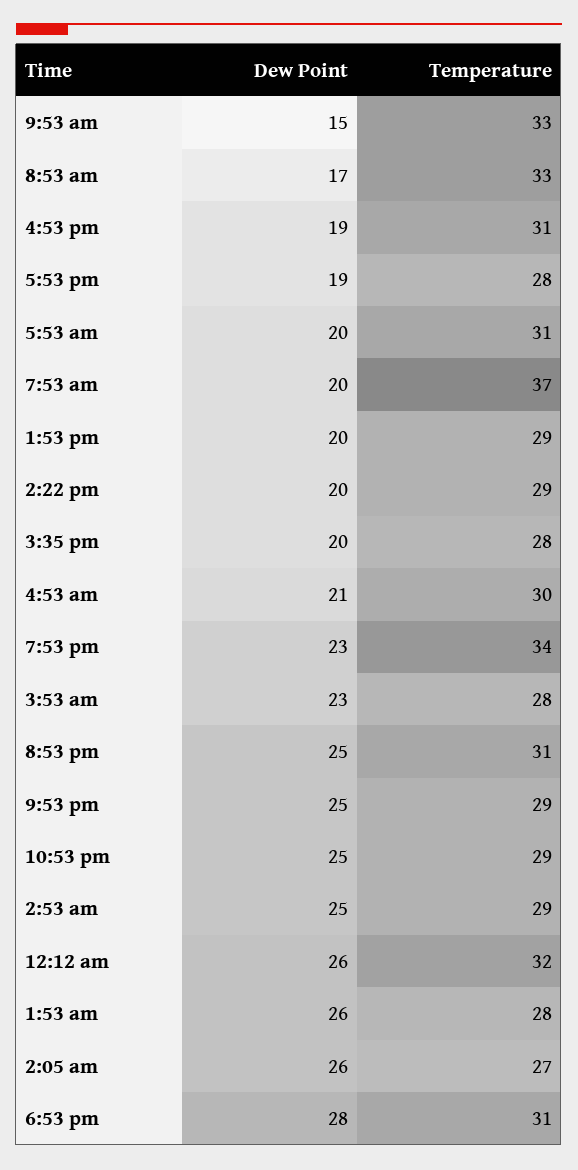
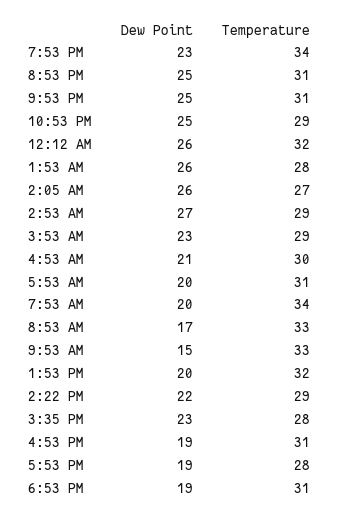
  {
    "Dew Point": {
      "9:53 am": 15,
      "8:53 am": 17,
      "4:53 pm": 19,
      "5:53 pm": 19,
      "5:53 am": 20,
      "7:53 am": 20,
      "1:53 pm": 20,
-     "2:22 pm": 20,
+     "2:22 pm": 22,
-     "3:35 pm": 20,
+     "3:35 pm": 23,
      "4:53 am": 21,
      "7:53 pm": 23,
      "3:53 am": 23,
      "8:53 pm": 25,
      "9:53 pm": 25,
      "10:53 pm": 25,
-     "2:53 am": 25,
+     "2:53 am": 27,
      "12:12 am": 26,
      "1:53 am": 26,
      "2:05 am": 26,
-     "6:53 pm": 28
+     "6:53 pm": 19
    },
    "Temperature": {
      "9:53 am": 33,
      "8:53 am": 33,
      "4:53 pm": 31,
      "5:53 pm": 28,
      "5:53 am": 31,
-     "7:53 am": 37,
+     "7:53 am": 34,
-     "1:53 pm": 29,
+     "1:53 pm": 32,
      "2:22 pm": 29,
      "3:35 pm": 28,
      "4:53 am": 30,
      "7:53 pm": 34,
-     "3:53 am": 28,
+     "3:53 am": 29,
      "8:53 pm": 31,
-     "9:53 pm": 29,
+     "9:53 pm": 31,
      "10:53 pm": 29,
      "2:53 am": 29,
      "12:12 am": 32,
      "1:53 am": 28,
      "2:05 am": 27,
      "6:53 pm": 31
    }
  }

